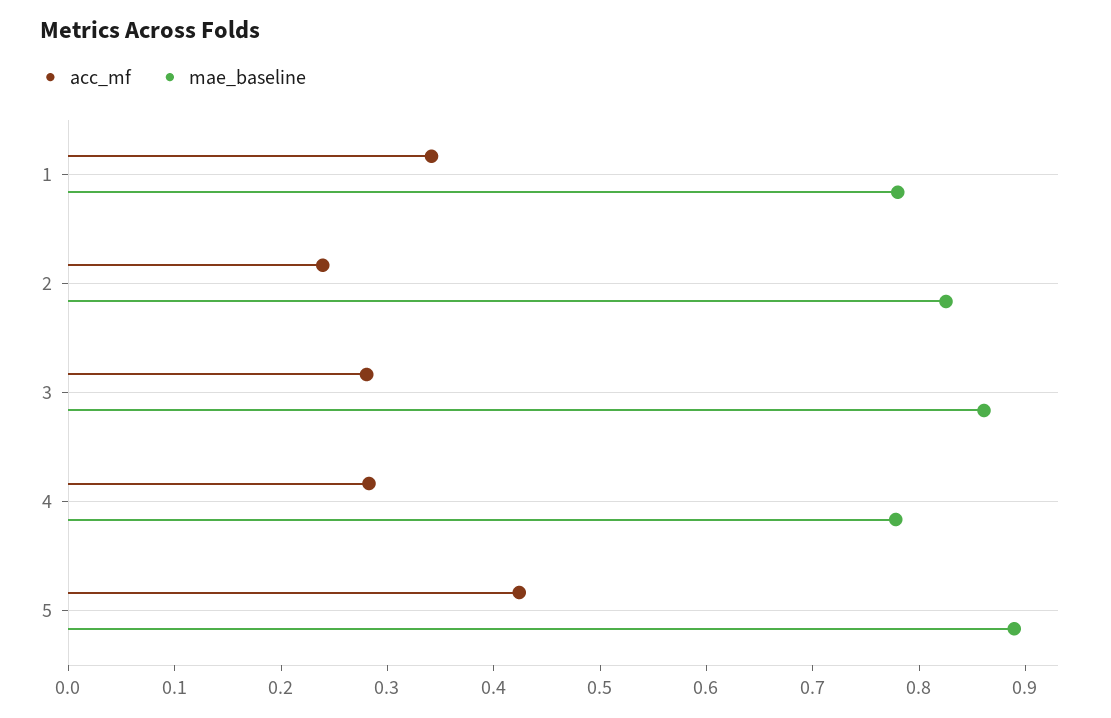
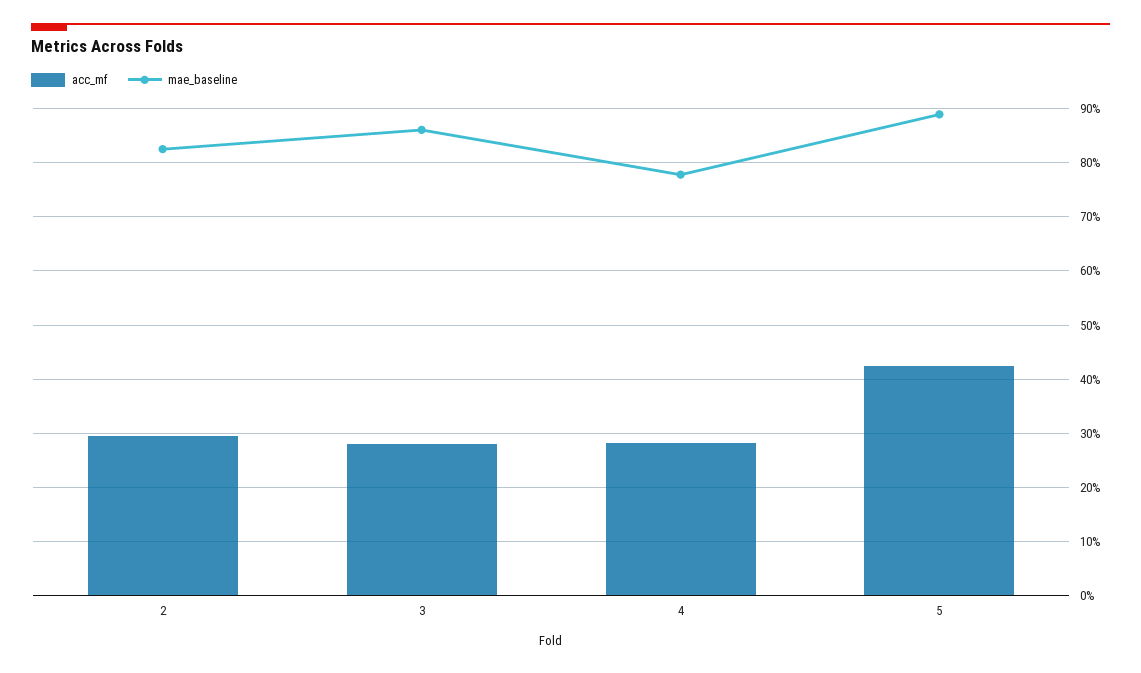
  {
    "acc_mf": {
-     "1": 0.34,
-     "2": 0.24,
+     "2": 0.3,
      "3": 0.28,
      "4": 0.28,
      "5": 0.42
    },
    "mae_baseline": {
-     "1": 0.78,
      "2": 0.82,
      "3": 0.86,
      "4": 0.78,
      "5": 0.88
    }
  }

